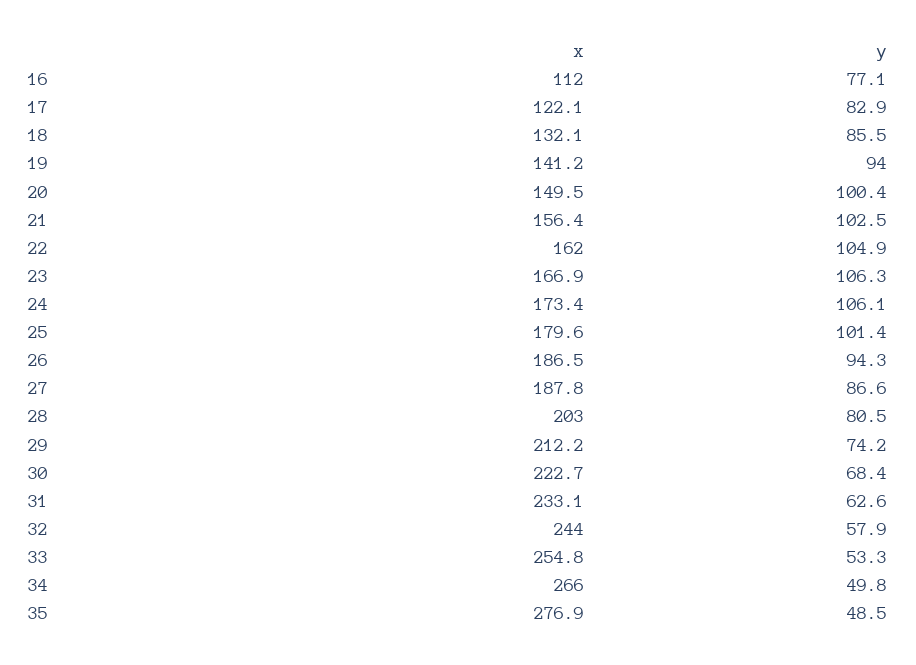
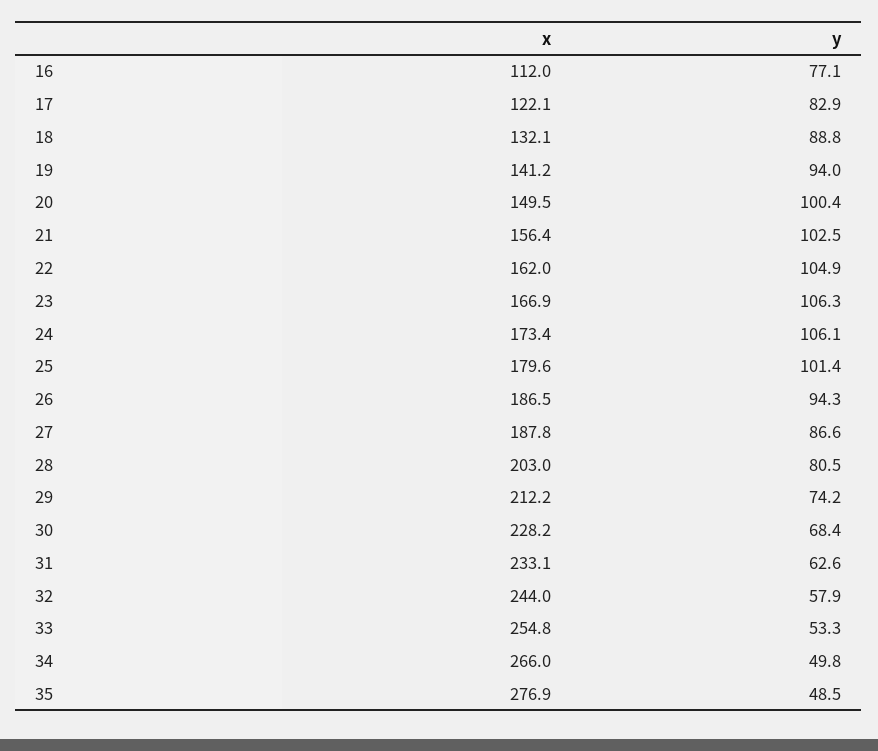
  {
    "x": {
      "16": 112,
      "17": 122.1,
      "18": 132.1,
      "19": 141.2,
      "20": 149.5,
      "21": 156.4,
      "22": 162,
      "23": 166.9,
      "24": 173.4,
      "25": 179.6,
      "26": 186.5,
      "27": 187.8,
      "28": 203,
      "29": 212.2,
-     "30": 222.7,
+     "30": 228.2,
      "31": 233.1,
      "32": 244,
      "33": 254.8,
      "34": 266,
      "35": 276.9
    },
    "y": {
      "16": 77.1,
      "17": 82.9,
-     "18": 85.5,
+     "18": 88.8,
      "19": 94,
      "20": 100.4,
      "21": 102.5,
      "22": 104.9,
      "23": 106.3,
      "24": 106.1,
      "25": 101.4,
      "26": 94.3,
      "27": 86.6,
      "28": 80.5,
      "29": 74.2,
      "30": 68.4,
      "31": 62.6,
      "32": 57.9,
      "33": 53.3,
      "34": 49.8,
      "35": 48.5
    }
  }

